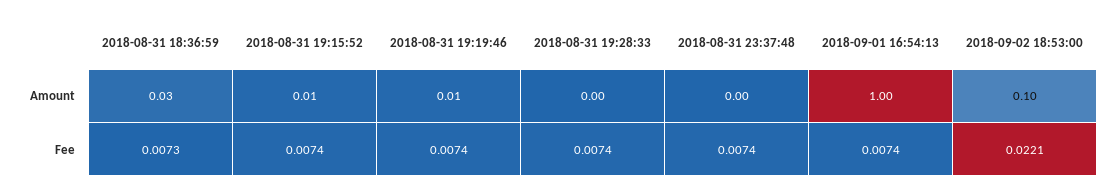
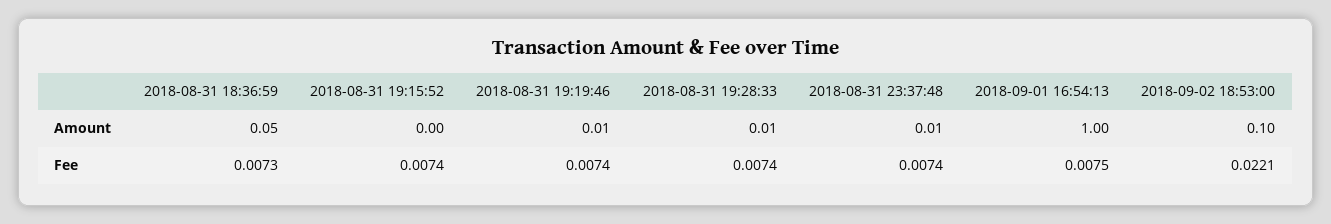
  {
    "2018-08-31 18:36:59": {
-     "Amount": 0.03,
+     "Amount": 0.05,
      "Fee": 0.0073
    },
    "2018-08-31 19:15:52": {
-     "Amount": 0.01,
+     "Amount": 0,
      "Fee": 0.0074
    },
    "2018-08-31 19:19:46": {
      "Amount": 0.01,
      "Fee": 0.0074
    },
    "2018-08-31 19:28:33": {
-     "Amount": 0,
+     "Amount": 0.01,
      "Fee": 0.0074
    },
    "2018-08-31 23:37:48": {
-     "Amount": 0,
+     "Amount": 0.01,
      "Fee": 0.0074
    },
    "2018-09-01 16:54:13": {
      "Amount": 1,
-     "Fee": 0.0074
+     "Fee": 0.0075
    },
    "2018-09-02 18:53:00": {
      "Amount": 0.1,
      "Fee": 0.0221
    }
  }

